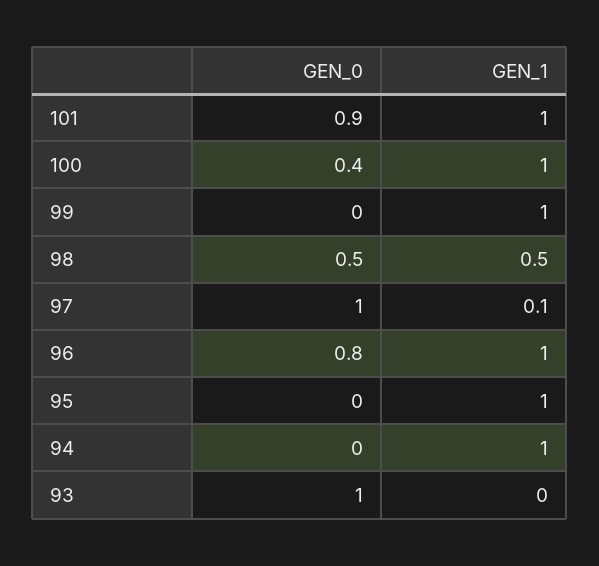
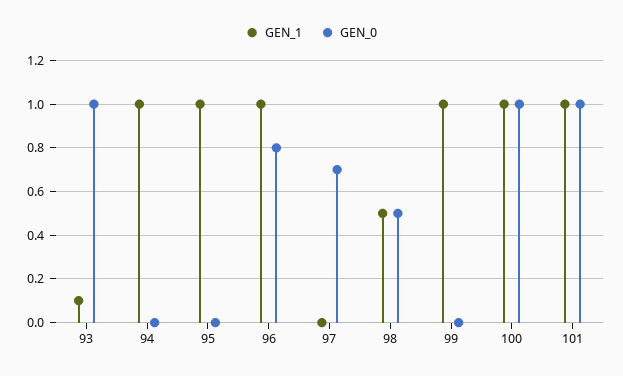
  {
    "GEN_0": {
-     "101": 0.9,
+     "101": 1,
-     "100": 0.4,
+     "100": 1,
      "99": 0,
      "98": 0.5,
-     "97": 1,
+     "97": 0.7,
      "96": 0.8,
      "95": 0,
      "94": 0,
      "93": 1
    },
    "GEN_1": {
      "101": 1,
      "100": 1,
      "99": 1,
      "98": 0.5,
-     "97": 0.1,
+     "97": 0,
      "96": 1,
      "95": 1,
      "94": 1,
-     "93": 0
+     "93": 0.1
    }
  }

